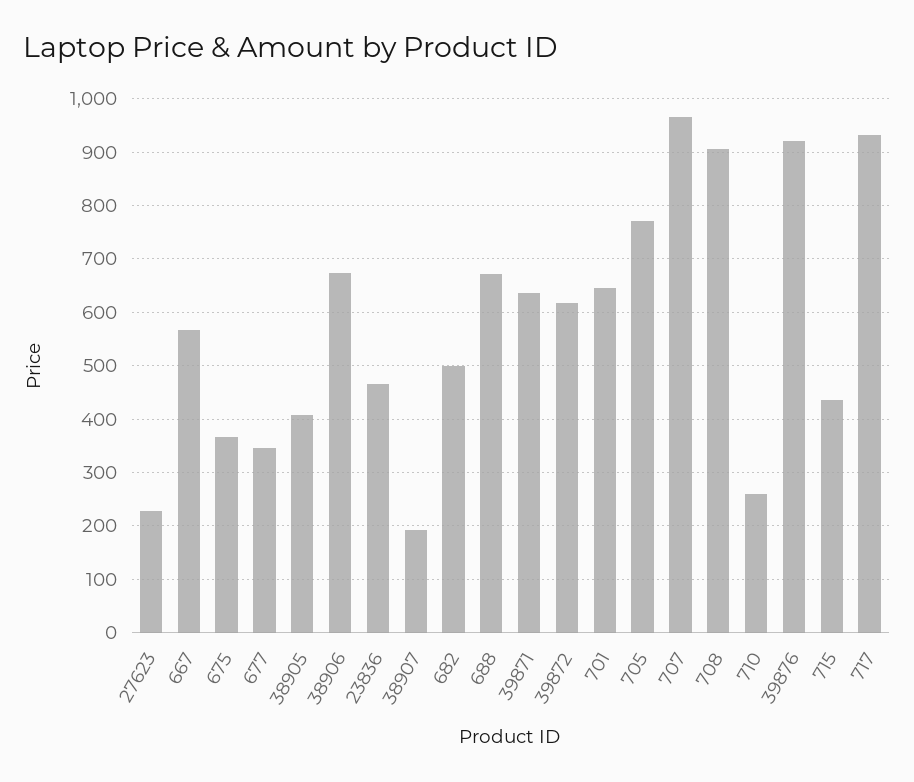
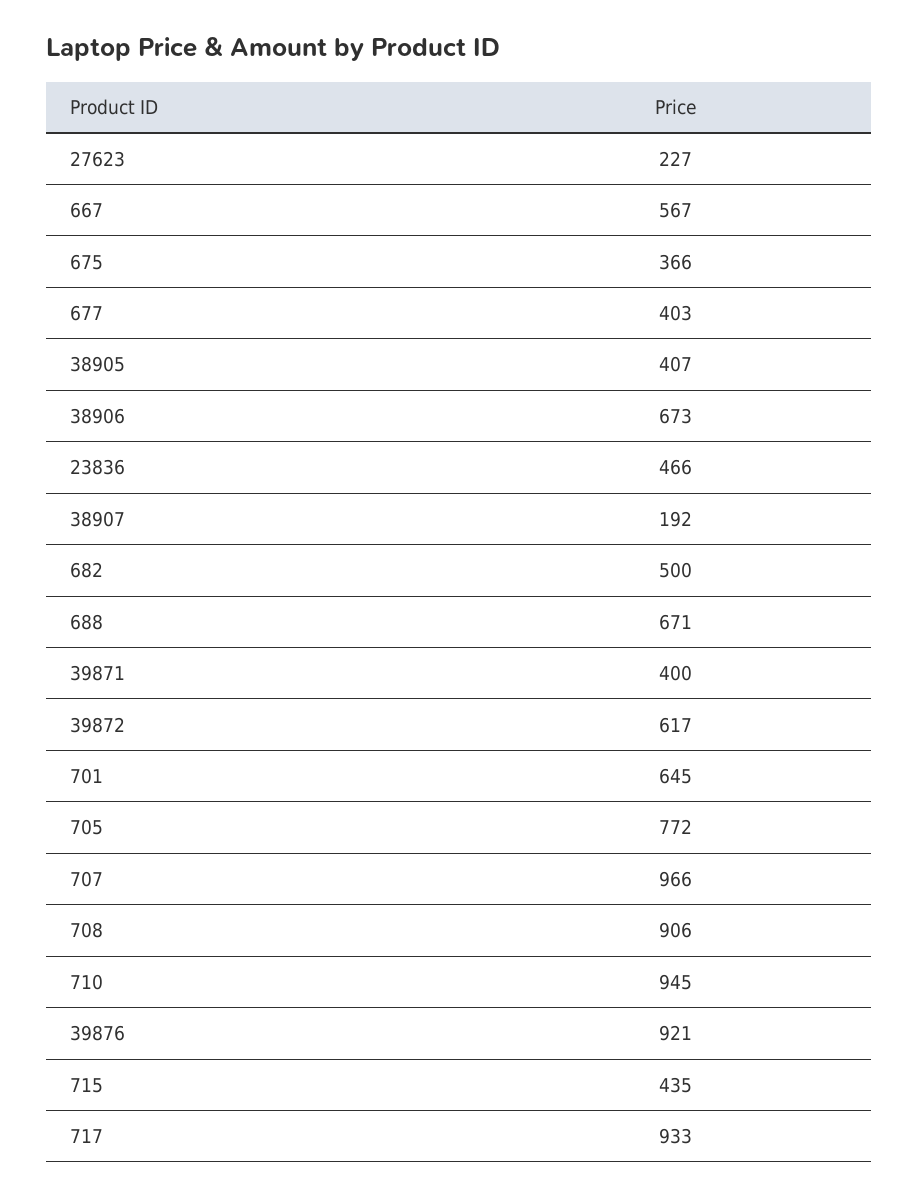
  {
    "27623": 227,
    "667": 567,
    "675": 366,
-   "677": 340,
+   "677": 403,
    "38905": 407,
    "38906": 673,
    "23836": 466,
    "38907": 192,
    "682": 500,
    "688": 671,
-   "39871": 640,
+   "39871": 400,
    "39872": 617,
    "701": 645,
    "705": 772,
    "707": 966,
    "708": 906,
-   "710": 260,
+   "710": 945,
    "39876": 921,
    "715": 435,
    "717": 933
  }

